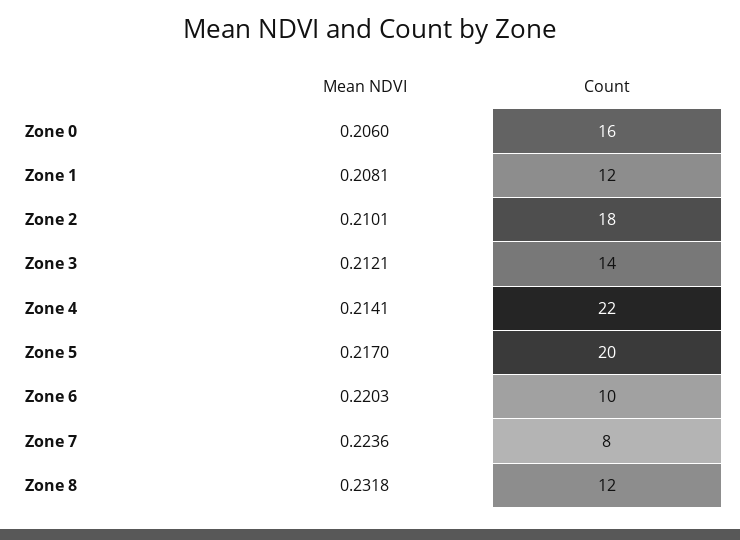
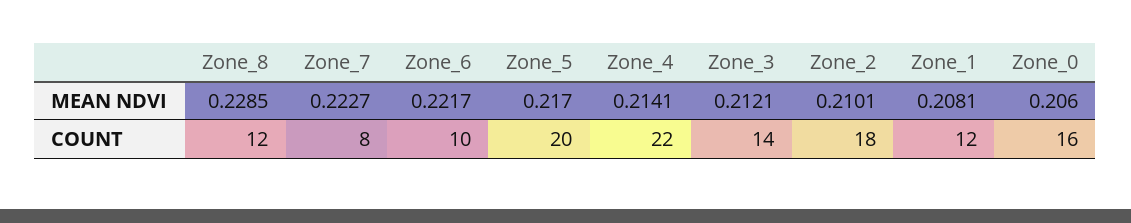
  {
    "Mean NDVI": {
      "Zone 0": 0.206,
      "Zone 1": 0.2081,
      "Zone 2": 0.2101,
      "Zone 3": 0.2121,
      "Zone 4": 0.2141,
      "Zone 5": 0.217,
-     "Zone 6": 0.2203,
+     "Zone 6": 0.2217,
-     "Zone 7": 0.2236,
+     "Zone 7": 0.2227,
-     "Zone 8": 0.2318
+     "Zone 8": 0.2285
    },
    "Count": {
      "Zone 0": 16,
      "Zone 1": 12,
      "Zone 2": 18,
      "Zone 3": 14,
      "Zone 4": 22,
      "Zone 5": 20,
      "Zone 6": 10,
      "Zone 7": 8,
      "Zone 8": 12
    }
  }

